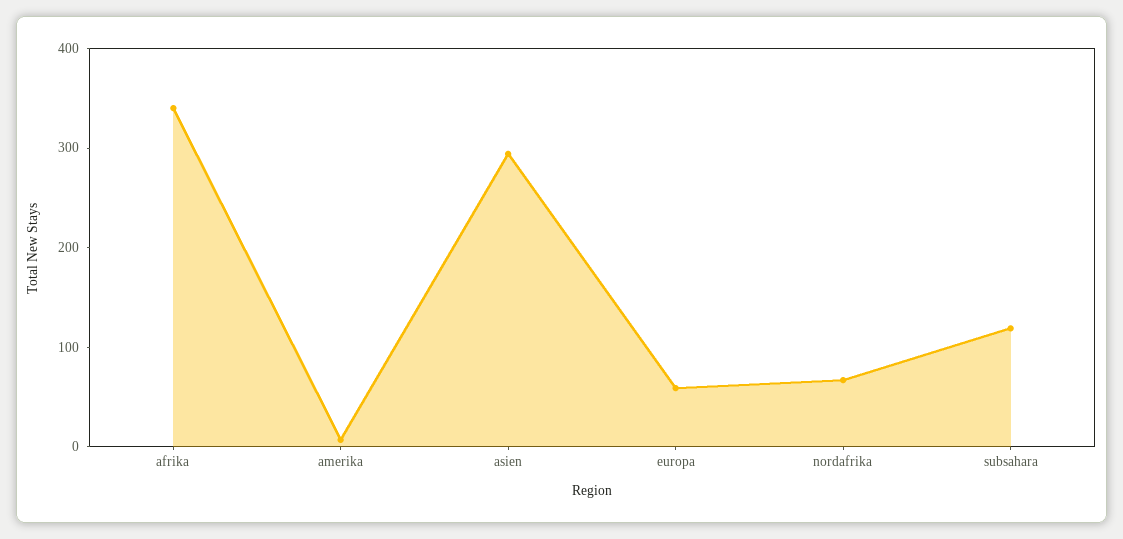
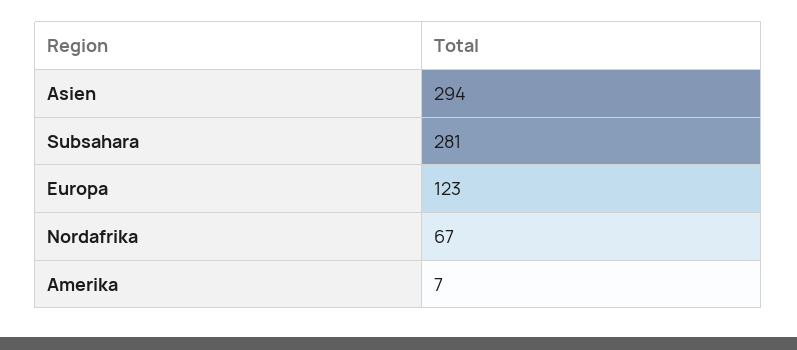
  {
-   "afrika": 340,
    "amerika": 7,
    "asien": 294,
-   "europa": 60,
+   "europa": 123,
    "nordafrika": 67,
-   "subsahara": 120
+   "subsahara": 281
  }

